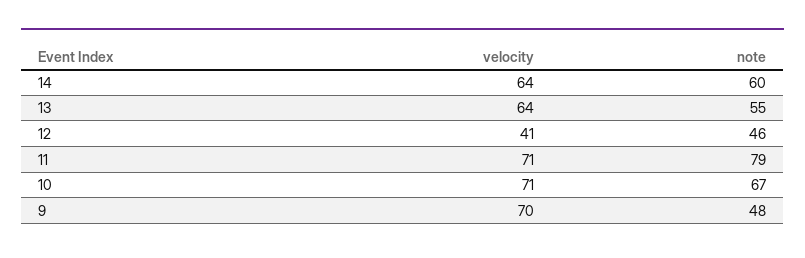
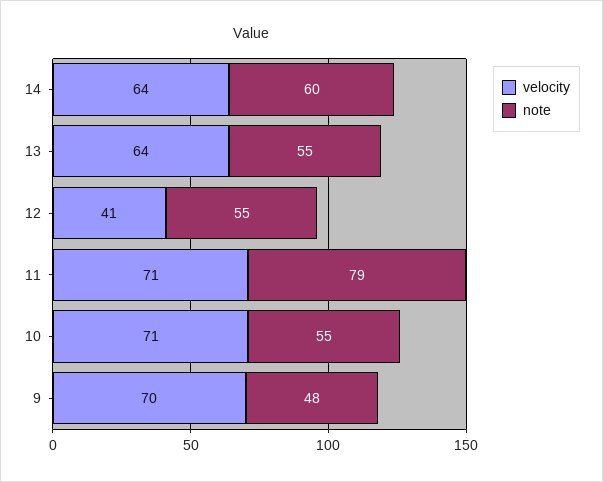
  {
    "velocity": {
      "14": 64,
      "13": 64,
      "12": 41,
      "11": 71,
      "10": 71,
      "9": 70
    },
    "note": {
      "14": 60,
      "13": 55,
-     "12": 46,
+     "12": 55,
      "11": 79,
-     "10": 67,
+     "10": 55,
      "9": 48
    }
  }

